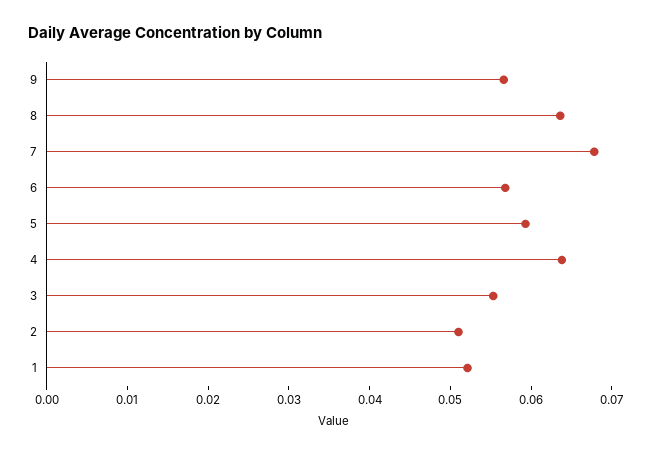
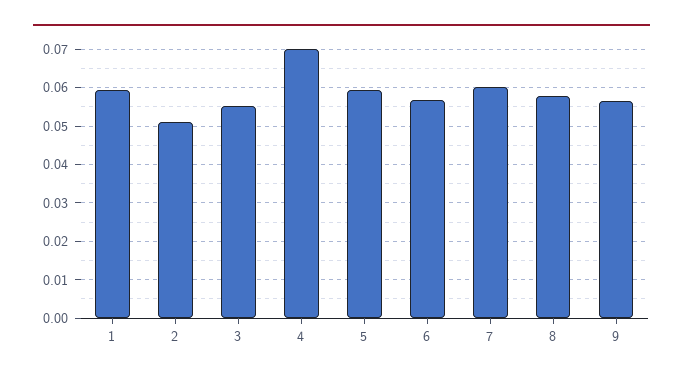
  {
    "9": 0.056,
-   "8": 0.064,
+   "8": 0.058,
-   "7": 0.068,
+   "7": 0.06,
    "6": 0.056,
    "5": 0.06,
-   "4": 0.064,
+   "4": 0.07,
    "3": 0.056,
    "2": 0.052,
-   "1": 0.052
+   "1": 0.06
  }

